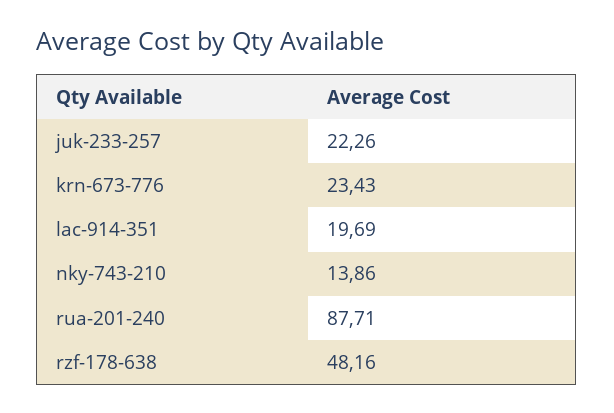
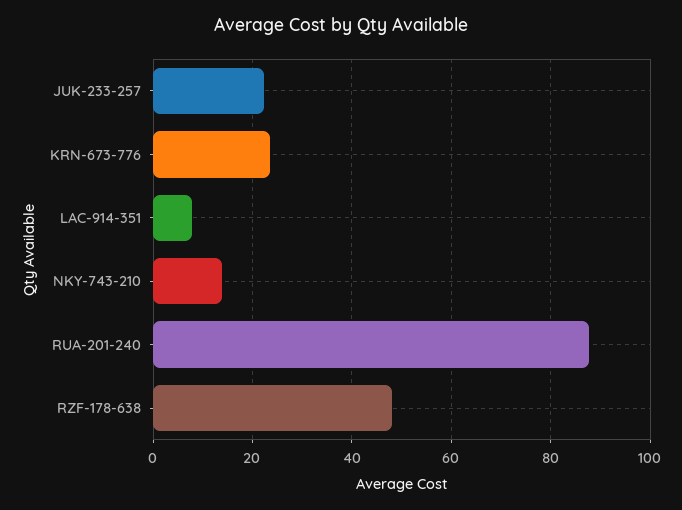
  {
    "juk-233-257": 22.26,
    "krn-673-776": 23.43,
-   "lac-914-351": 19.69,
+   "lac-914-351": 8,
    "nky-743-210": 13.86,
    "rua-201-240": 87.71,
    "rzf-178-638": 48.16
  }

